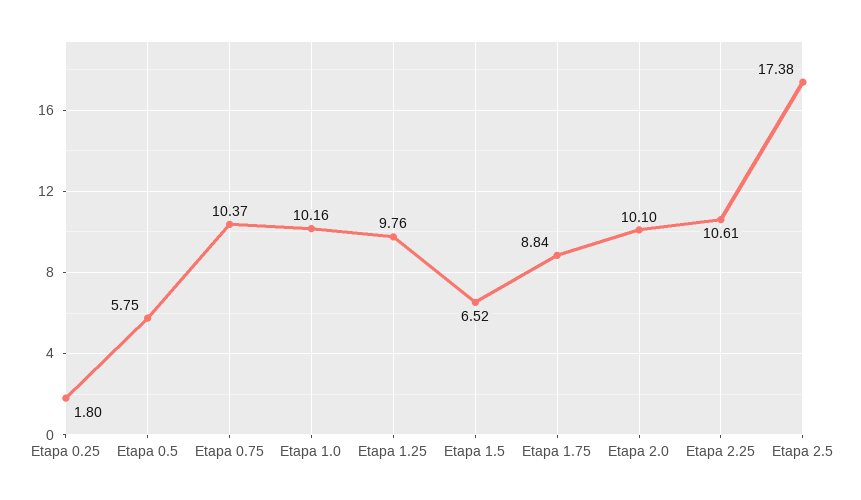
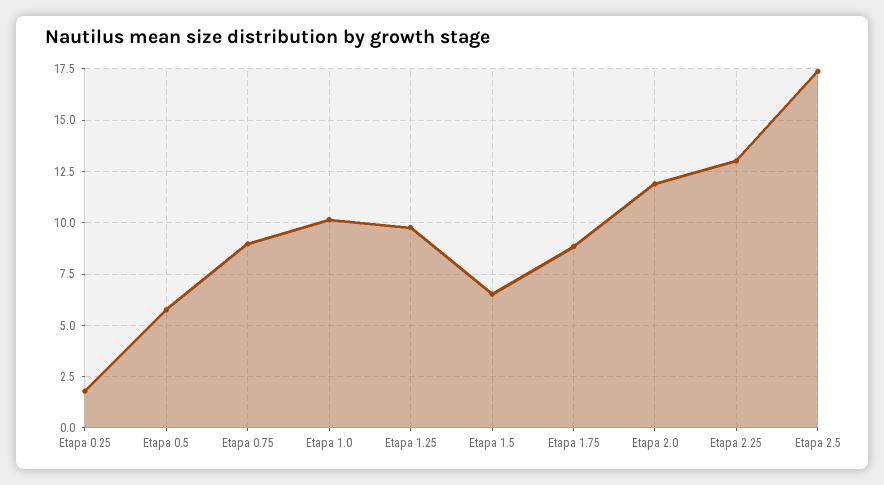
  {
    "Etapa 0.25": 1.8,
    "Etapa 0.5": 5.75,
-   "Etapa 0.75": 10.37,
+   "Etapa 0.75": 9,
    "Etapa 1.0": 10.16,
    "Etapa 1.25": 9.76,
    "Etapa 1.5": 6.52,
    "Etapa 1.75": 8.84,
-   "Etapa 2.0": 10.1,
+   "Etapa 2.0": 12,
-   "Etapa 2.25": 10.61,
+   "Etapa 2.25": 13,
    "Etapa 2.5": 17.38
  }

